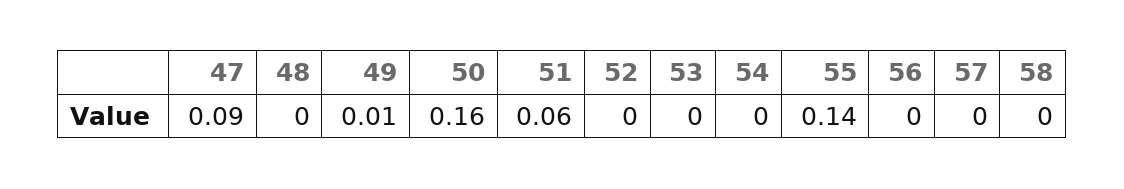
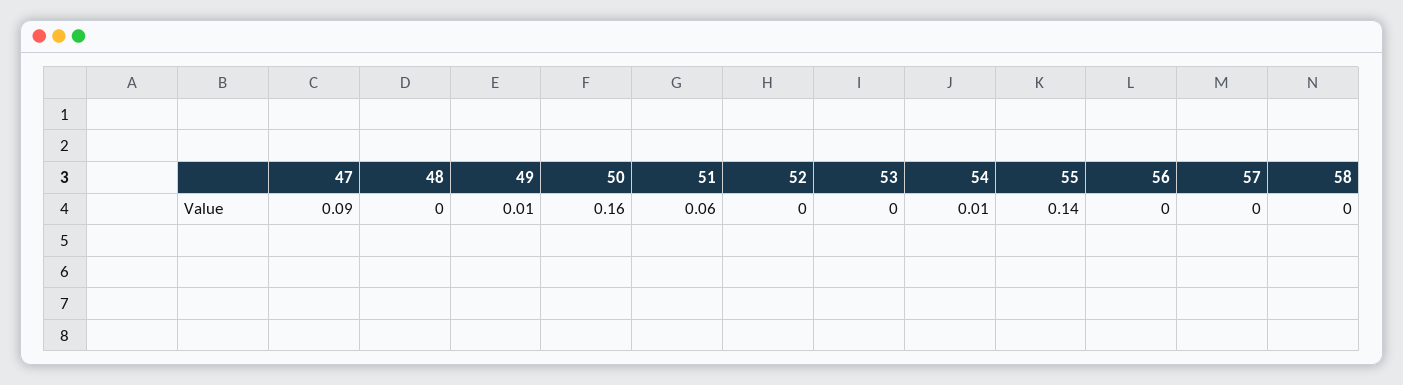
  {
    "47": 0.09,
    "48": 0,
    "49": 0.01,
    "50": 0.16,
    "51": 0.06,
    "52": 0,
    "53": 0,
-   "54": 0,
+   "54": 0.01,
    "55": 0.14,
    "56": 0,
    "57": 0,
    "58": 0
  }

